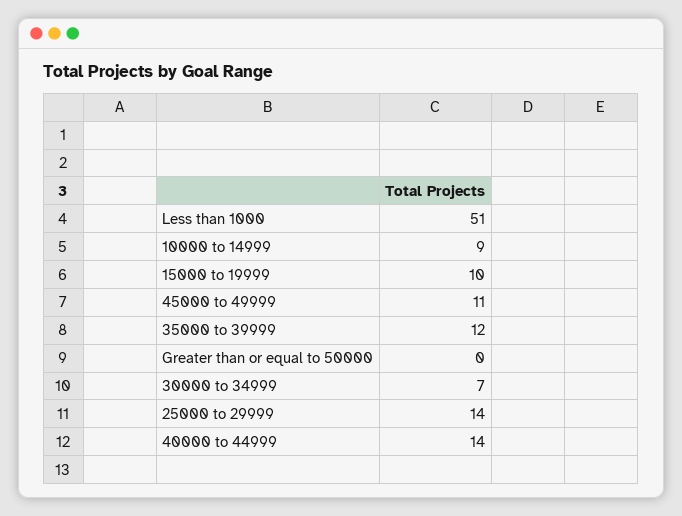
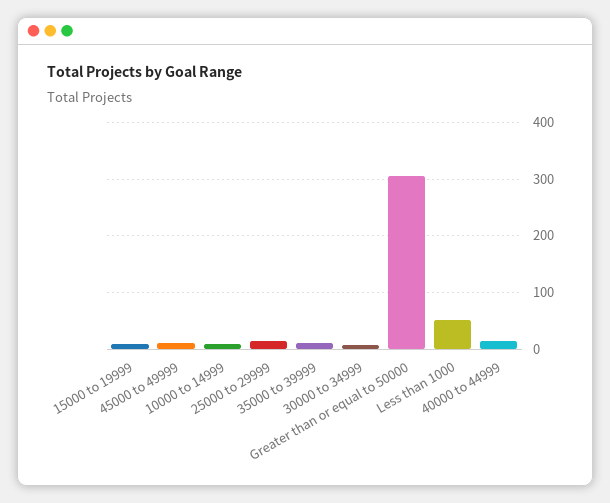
  {
    "Less than 1000": 51,
    "10000 to 14999": 9,
    "15000 to 19999": 10,
    "45000 to 49999": 11,
    "35000 to 39999": 12,
-   "Greater than or equal to 50000": 0,
+   "Greater than or equal to 50000": 300,
    "30000 to 34999": 7,
    "25000 to 29999": 14,
    "40000 to 44999": 14
  }

